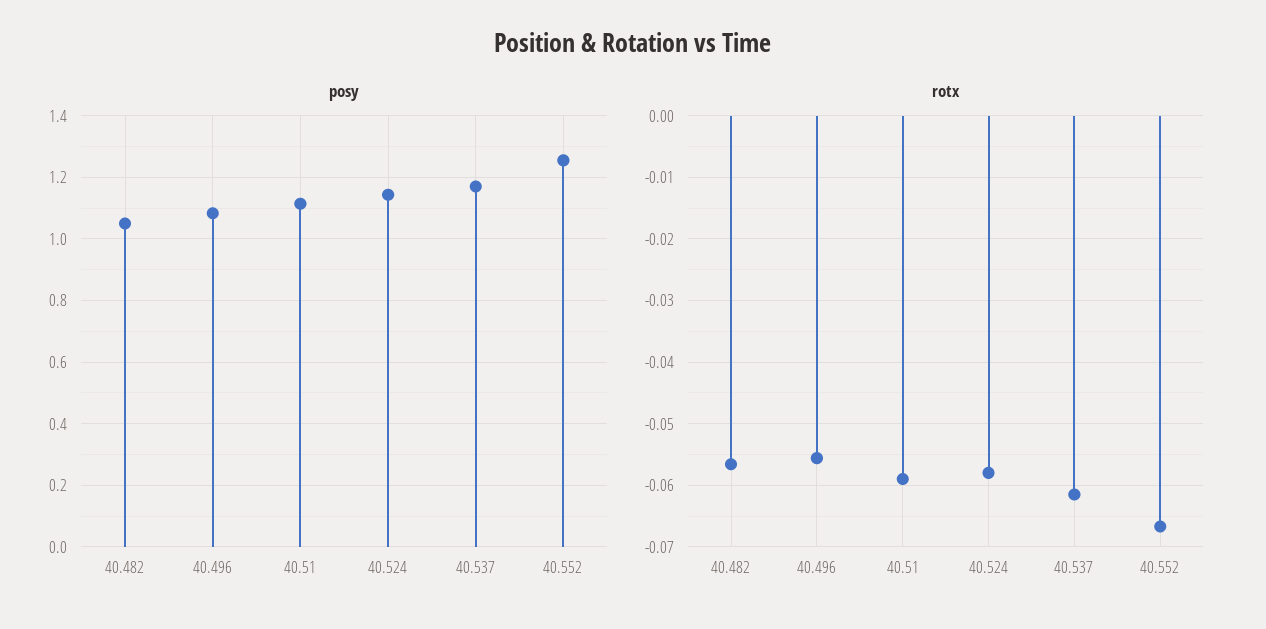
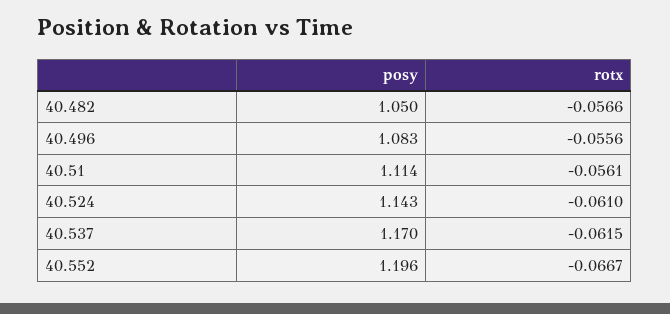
  {
    "posy": {
      "40.482": 1.05,
      "40.496": 1.083,
      "40.51": 1.114,
      "40.524": 1.143,
      "40.537": 1.17,
-     "40.552": 1.26
+     "40.552": 1.196
    },
    "rotx": {
      "40.482": -0.0566,
      "40.496": -0.0556,
-     "40.51": -0.059,
+     "40.51": -0.0561,
-     "40.524": -0.058,
+     "40.524": -0.061,
      "40.537": -0.0615,
      "40.552": -0.0667
    }
  }

